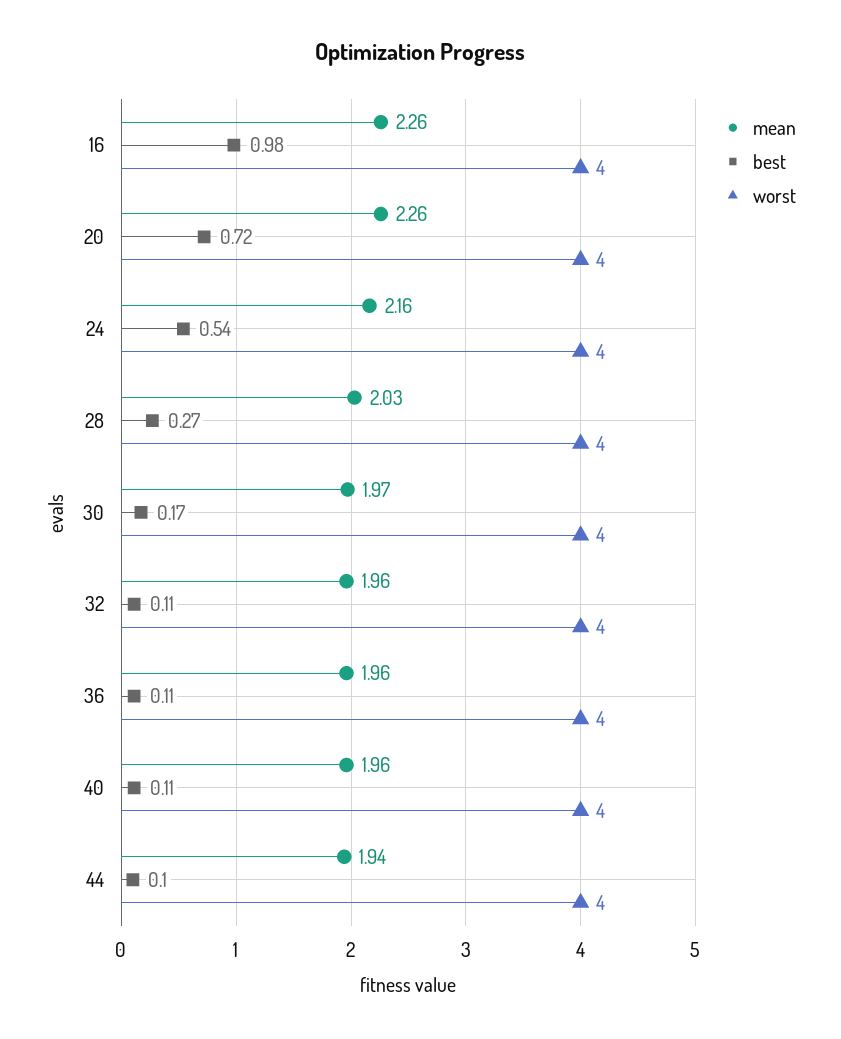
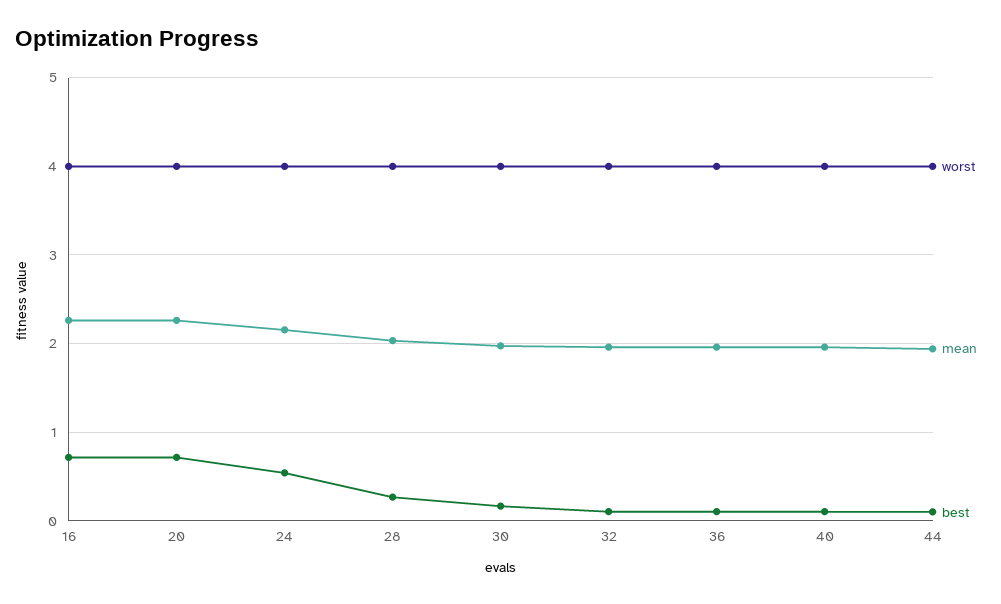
  {
    "mean": {
      "16": 2.26,
      "20": 2.26,
      "24": 2.16,
      "28": 2.03,
      "30": 1.97,
      "32": 1.96,
      "36": 1.96,
      "40": 1.96,
      "44": 1.94
    },
    "best": {
-     "16": 0.98,
+     "16": 0.7,
      "20": 0.72,
      "24": 0.54,
      "28": 0.27,
      "30": 0.17,
      "32": 0.11,
      "36": 0.11,
      "40": 0.11,
      "44": 0.1
    },
    "worst": {
      "16": 4,
      "20": 4,
      "24": 4,
      "28": 4,
      "30": 4,
      "32": 4,
      "36": 4,
      "40": 4,
      "44": 4
    }
  }

